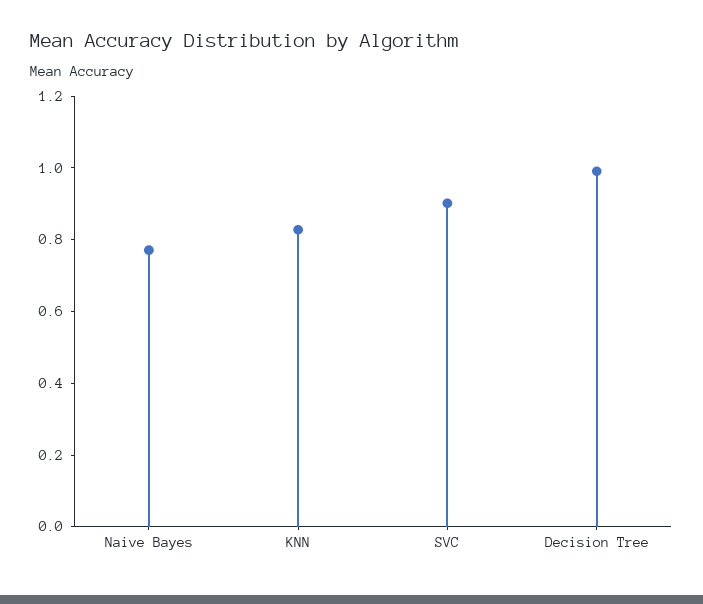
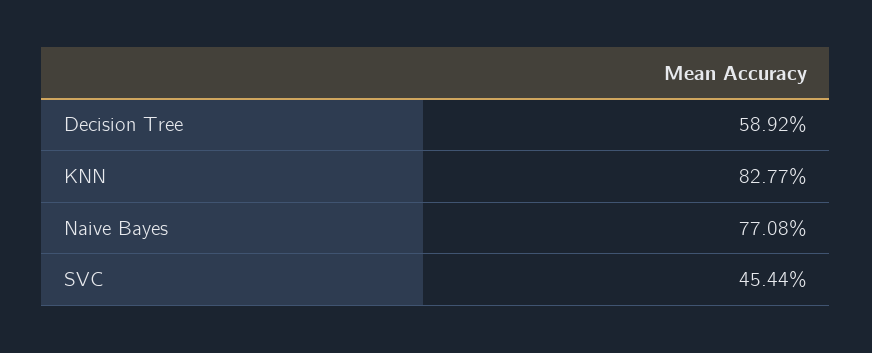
  {
    "Naive Bayes": 0.7708,
    "KNN": 0.8277,
-   "SVC": 0.9,
+   "SVC": 0.4544,
-   "Decision Tree": 1
+   "Decision Tree": 0.5892
  }

